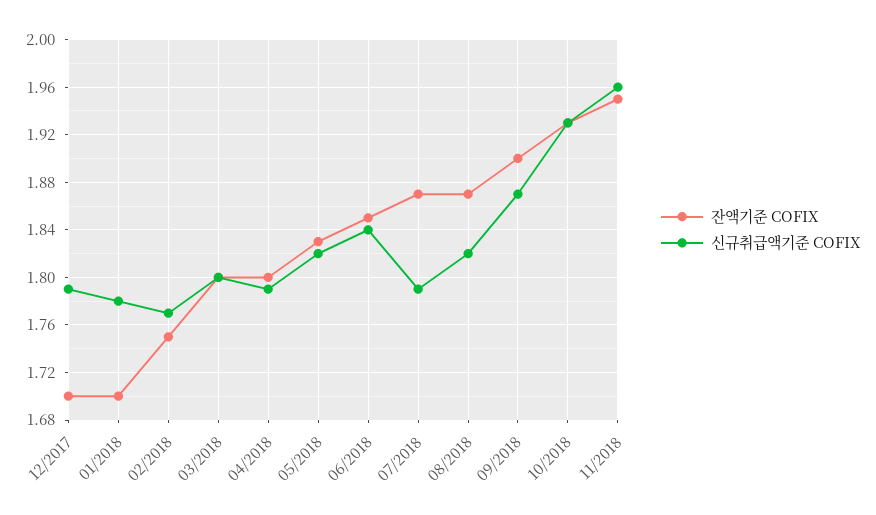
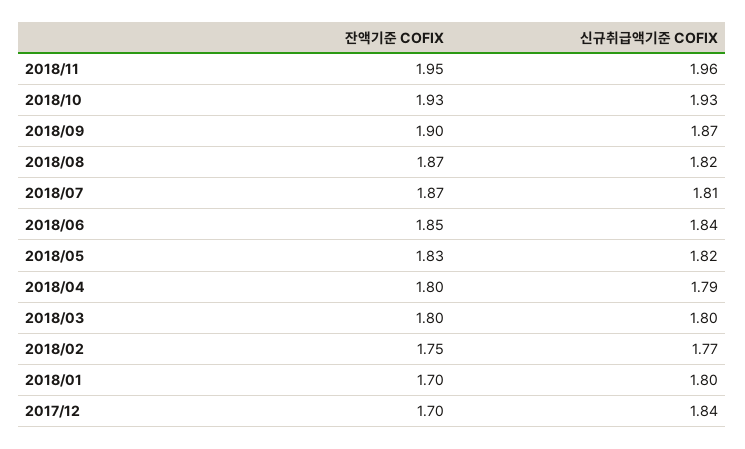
  {
    "잔액기준 COFIX": {
      "12/2017": 1.7,
      "01/2018": 1.7,
      "02/2018": 1.75,
      "03/2018": 1.8,
      "04/2018": 1.8,
      "05/2018": 1.83,
      "06/2018": 1.85,
      "07/2018": 1.87,
      "08/2018": 1.87,
      "09/2018": 1.9,
      "10/2018": 1.93,
      "11/2018": 1.95
    },
    "신규취급액기준 COFIX": {
-     "12/2017": 1.79,
+     "12/2017": 1.84,
-     "01/2018": 1.78,
+     "01/2018": 1.8,
      "02/2018": 1.77,
      "03/2018": 1.8,
      "04/2018": 1.79,
      "05/2018": 1.82,
      "06/2018": 1.84,
-     "07/2018": 1.79,
+     "07/2018": 1.81,
      "08/2018": 1.82,
      "09/2018": 1.87,
      "10/2018": 1.93,
      "11/2018": 1.96
    }
  }

